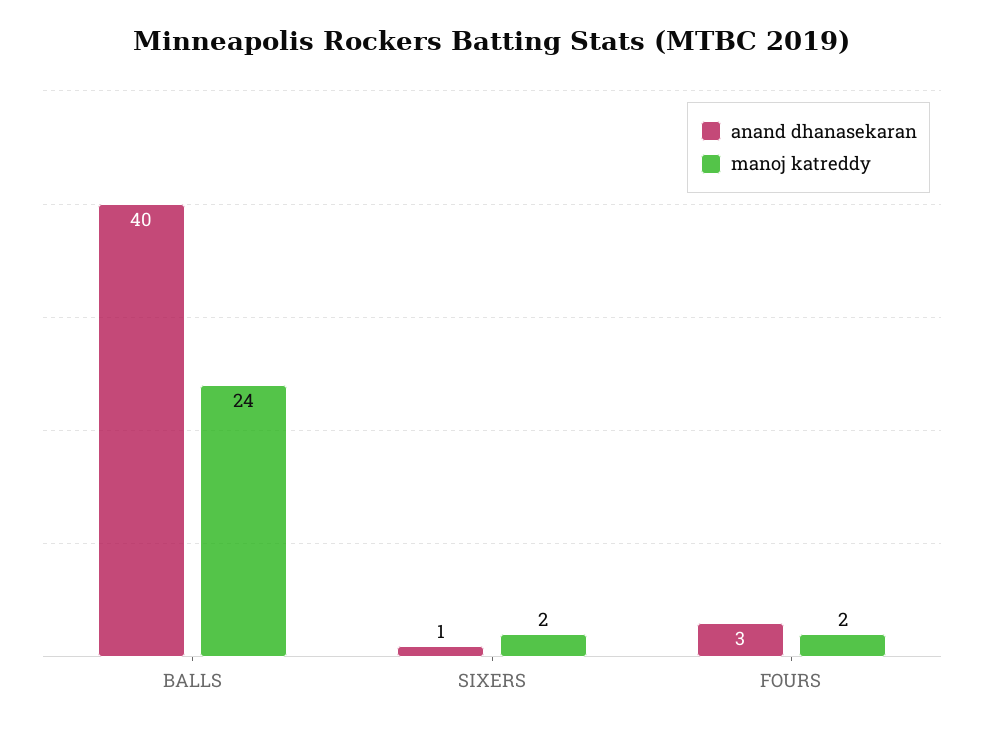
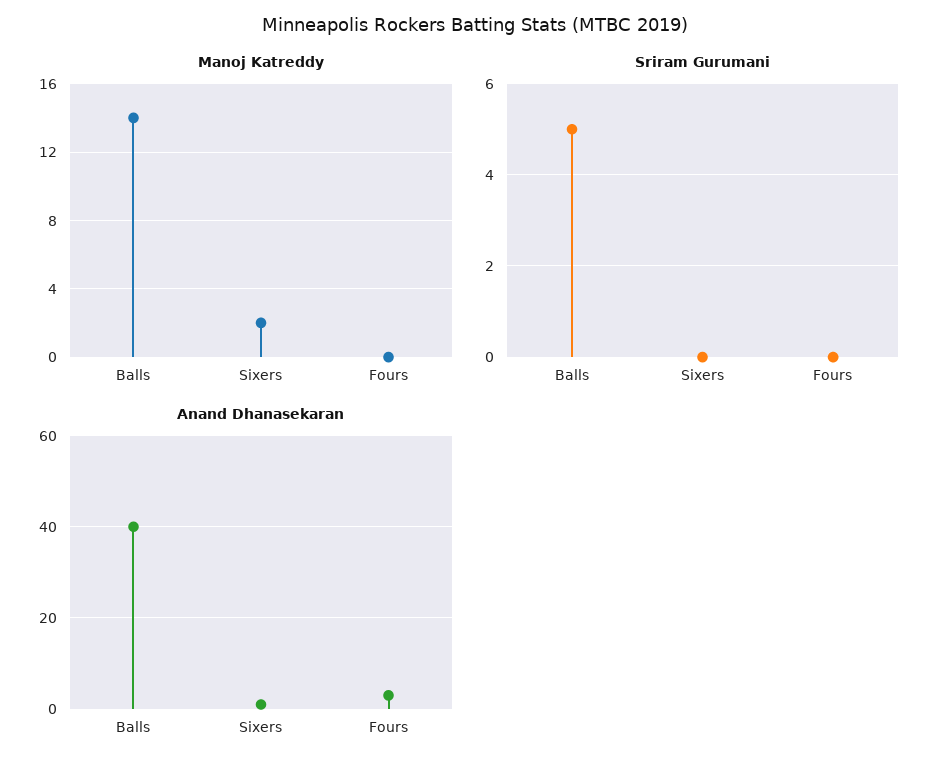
  {
    "anand dhanasekaran": {
      "BALLS": 40,
      "SIXERS": 1,
      "FOURS": 3
    },
    "manoj katreddy": {
-     "BALLS": 24,
+     "BALLS": 14,
      "SIXERS": 2,
-     "FOURS": 2
+     "FOURS": 0
-   }
+   },
+   "Sriram Gurumani": {
+     "BALLS": 5,
+     "SIXERS": 0,
+     "FOURS": 0
+   }
  }

